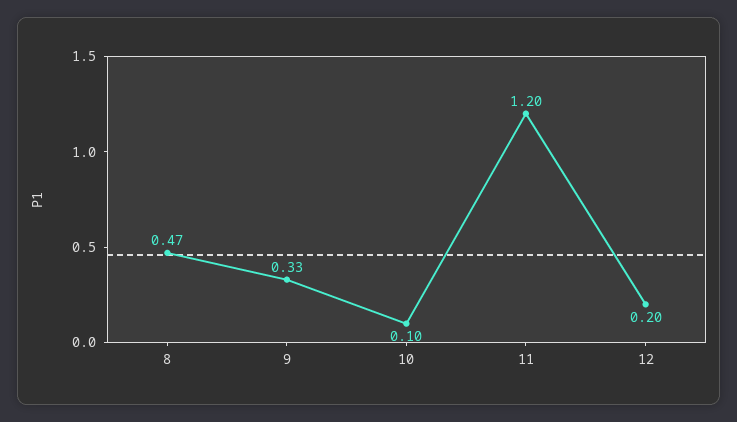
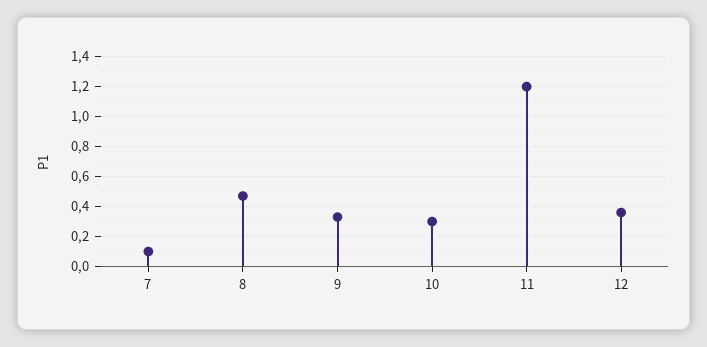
  {
    "8": 0.47,
    "9": 0.33,
-   "10": 0.1,
+   "10": 0.3,
    "11": 1.2,
-   "12": 0.2
+   "12": 0.35,
+   "7": 0.1
  }

